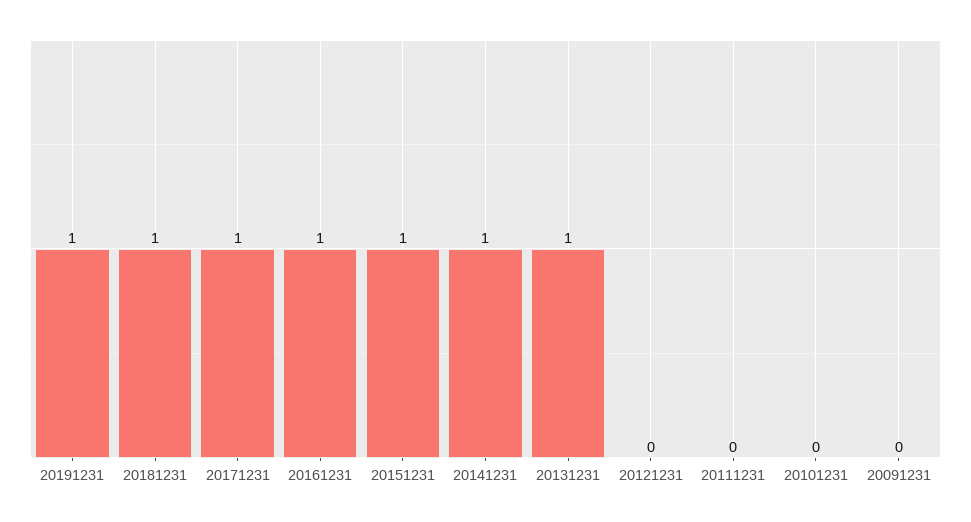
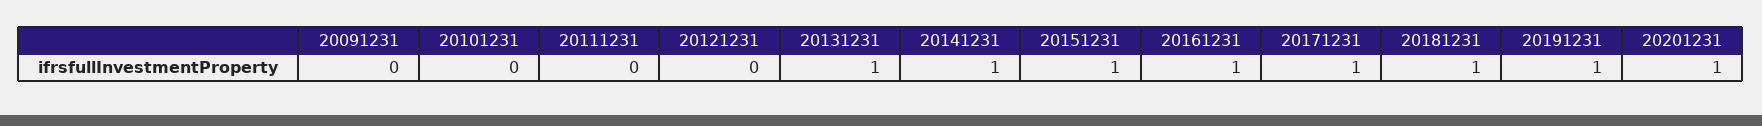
  {
    "20191231": 1,
    "20181231": 1,
    "20171231": 1,
    "20161231": 1,
    "20151231": 1,
    "20141231": 1,
    "20131231": 1,
    "20121231": 0,
    "20111231": 0,
    "20101231": 0,
-   "20091231": 0
+   "20091231": 0,
+   "20201231": 1
  }

